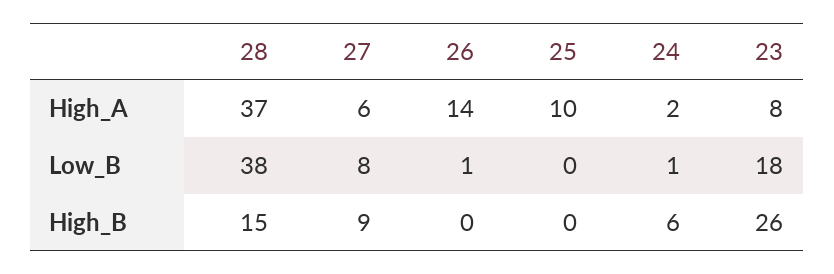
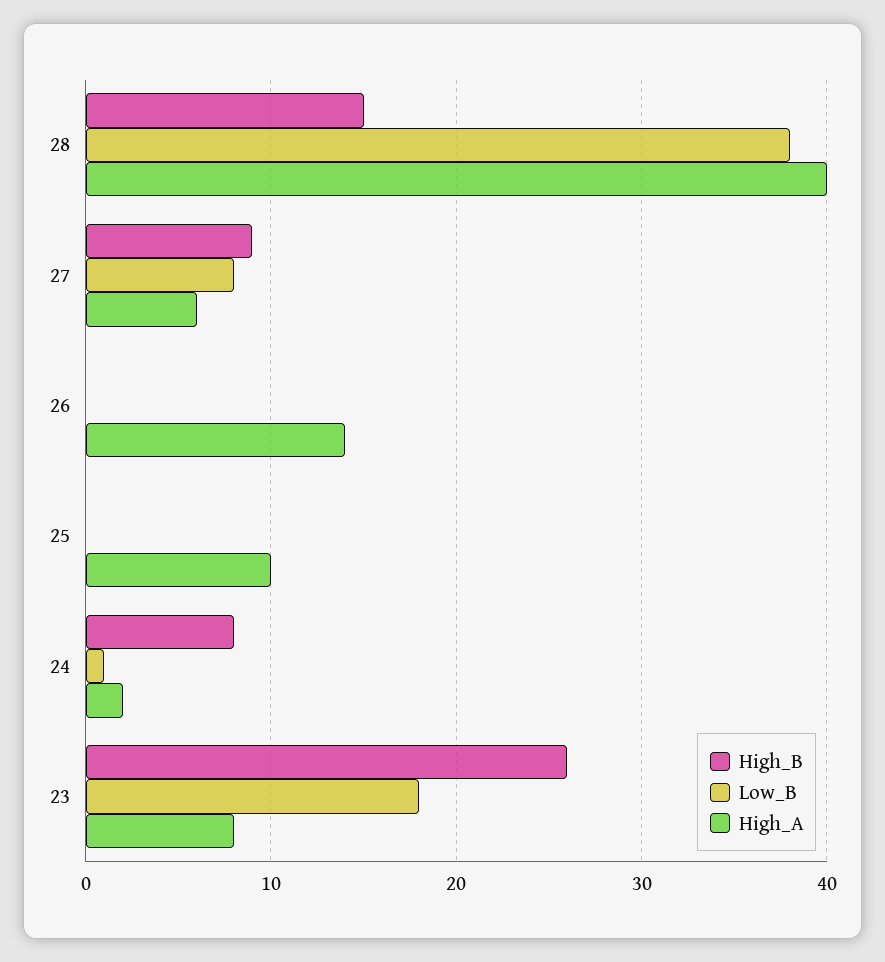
  {
    "High_A": {
-     "28": 37,
+     "28": 40,
      "27": 6,
      "26": 14,
      "25": 10,
      "24": 2,
      "23": 8
    },
    "Low_B": {
      "28": 38,
      "27": 8,
-     "26": 1,
+     "26": 0,
      "25": 0,
      "24": 1,
      "23": 18
    },
    "High_B": {
      "28": 15,
      "27": 9,
      "26": 0,
      "25": 0,
-     "24": 6,
+     "24": 8,
      "23": 26
    }
  }

